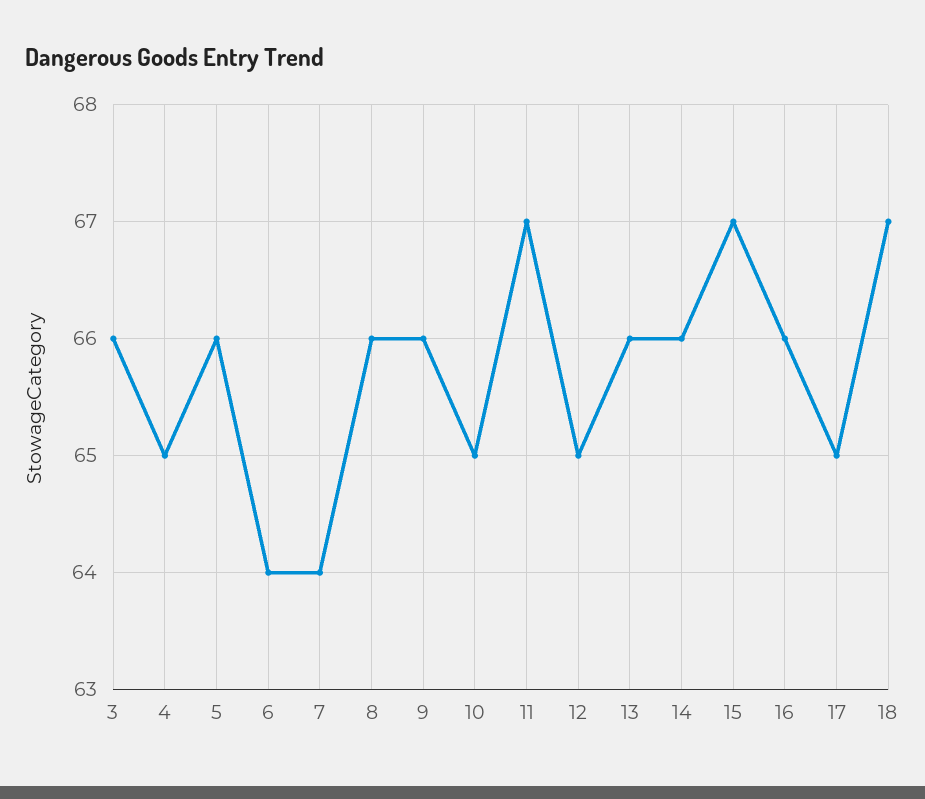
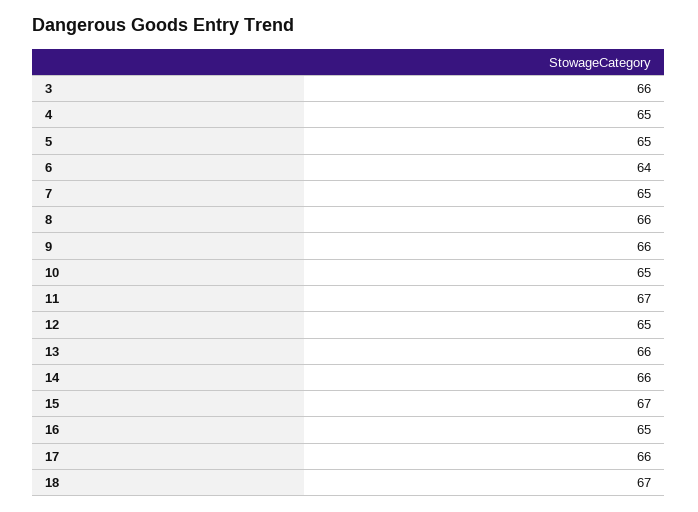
  {
    "3": 66,
    "4": 65,
-   "5": 66,
+   "5": 65,
    "6": 64,
-   "7": 64,
+   "7": 65,
    "8": 66,
    "9": 66,
    "10": 65,
    "11": 67,
    "12": 65,
    "13": 66,
    "14": 66,
    "15": 67,
-   "16": 66,
+   "16": 65,
-   "17": 65,
+   "17": 66,
    "18": 67
  }

